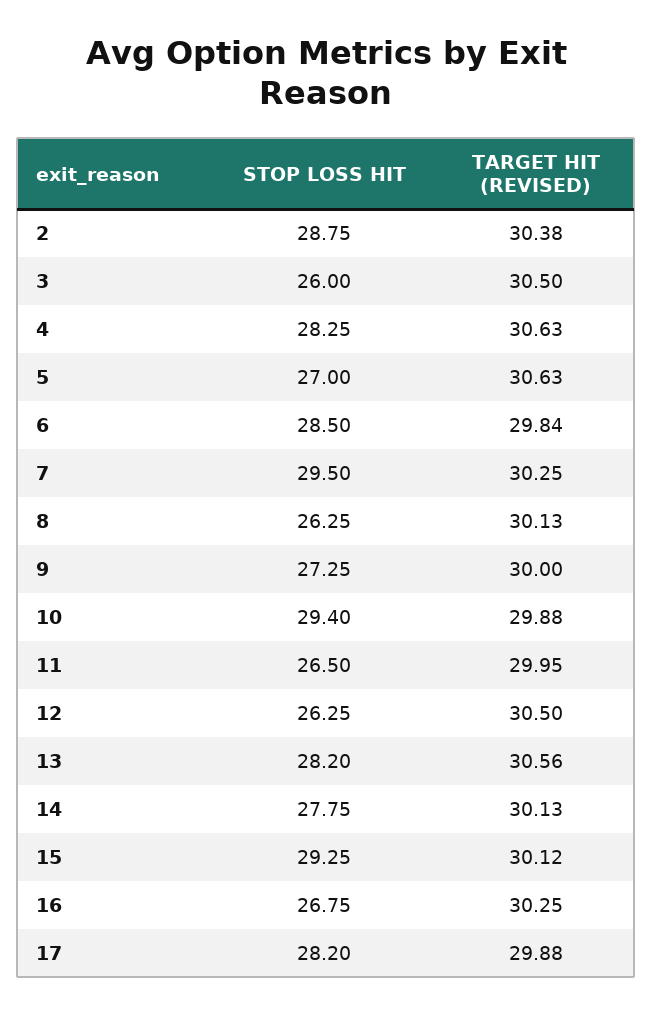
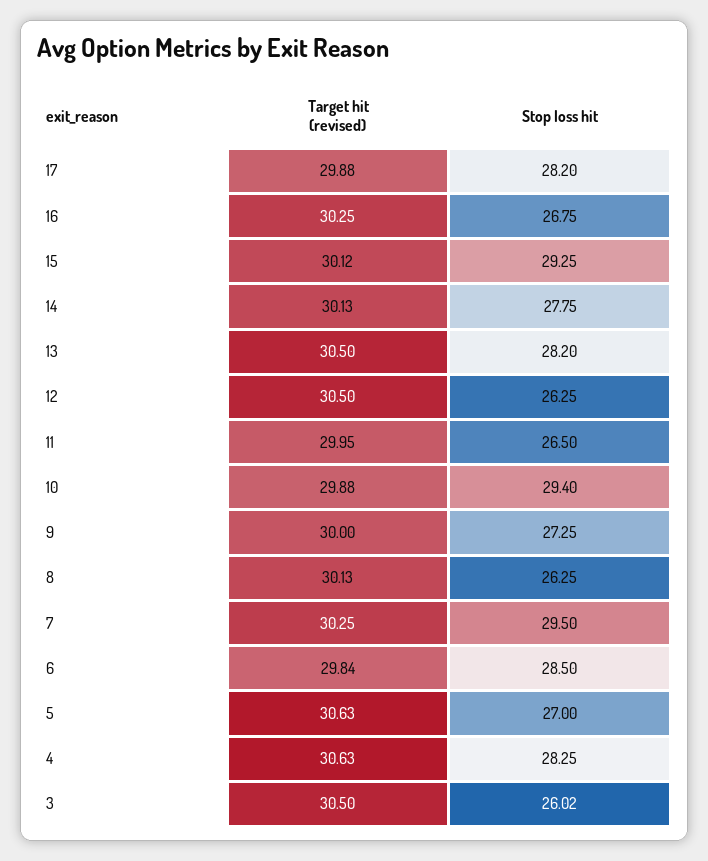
  {
    "STOP LOSS HIT": {
-     "2": 28.75,
-     "3": 26,
+     "3": 26.02,
      "4": 28.25,
      "5": 27,
      "6": 28.5,
      "7": 29.5,
      "8": 26.25,
      "9": 27.25,
      "10": 29.4,
      "11": 26.5,
      "12": 26.25,
      "13": 28.2,
      "14": 27.75,
      "15": 29.25,
      "16": 26.75,
      "17": 28.2
    },
    "TARGET HIT (REVISED)": {
-     "2": 30.38,
      "3": 30.5,
      "4": 30.63,
      "5": 30.63,
      "6": 29.84,
      "7": 30.25,
      "8": 30.13,
      "9": 30,
      "10": 29.88,
      "11": 29.95,
      "12": 30.5,
-     "13": 30.56,
+     "13": 30.5,
      "14": 30.13,
      "15": 30.12,
      "16": 30.25,
      "17": 29.88
    }
  }

